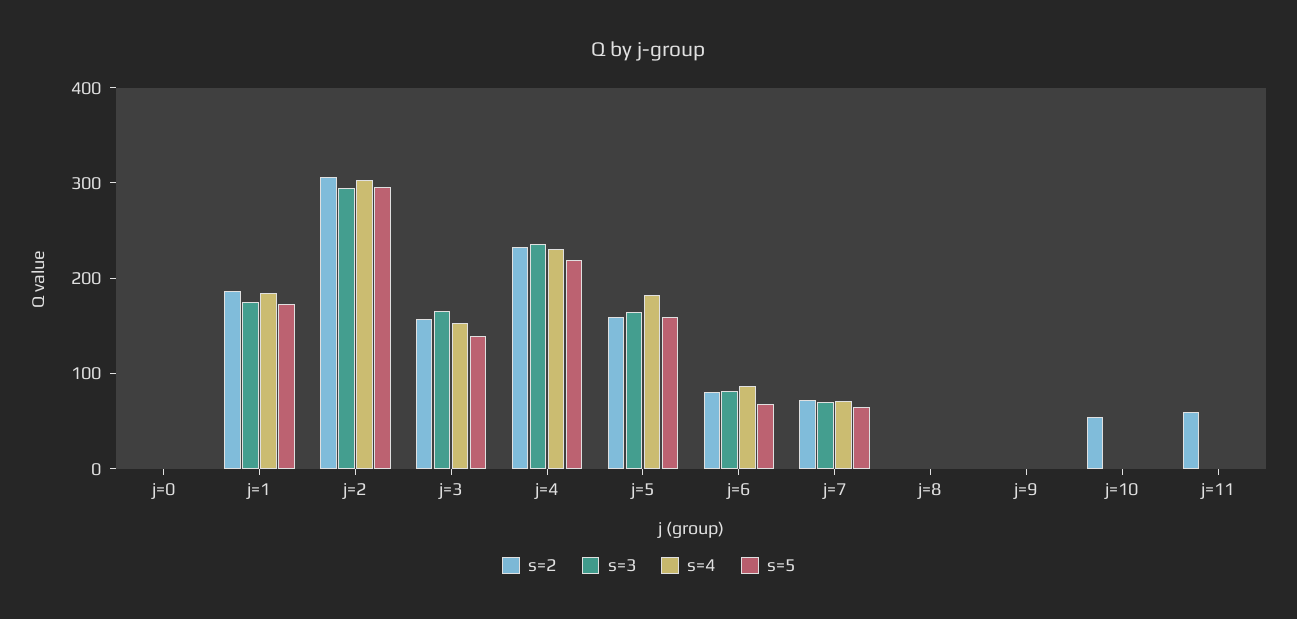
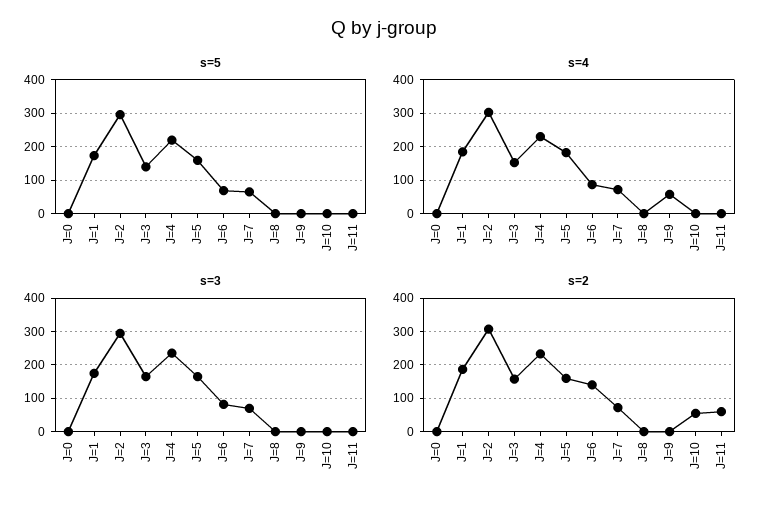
  {
    "s=2": {
      "j=0": 0,
      "j=1": 180,
      "j=2": 300,
      "j=3": 160,
      "j=4": 240,
      "j=5": 160,
-     "j=6": 80,
+     "j=6": 140,
      "j=7": 80,
      "j=8": 0,
      "j=9": 0,
      "j=10": 60,
      "j=11": 60
    },
    "s=3": {
      "j=0": 0,
      "j=1": 180,
      "j=2": 300,
      "j=3": 160,
      "j=4": 240,
      "j=5": 160,
      "j=6": 80,
      "j=7": 60,
      "j=8": 0,
      "j=9": 0,
      "j=10": 0,
      "j=11": 0
    },
    "s=4": {
      "j=0": 0,
      "j=1": 180,
      "j=2": 300,
      "j=3": 160,
      "j=4": 240,
      "j=5": 180,
      "j=6": 80,
      "j=7": 80,
      "j=8": 0,
-     "j=9": 0,
+     "j=9": 60,
      "j=10": 0,
      "j=11": 0
    },
    "s=5": {
      "j=0": 0,
      "j=1": 180,
      "j=2": 300,
      "j=3": 140,
      "j=4": 220,
      "j=5": 160,
      "j=6": 60,
      "j=7": 60,
      "j=8": 0,
      "j=9": 0,
      "j=10": 0,
      "j=11": 0
    }
  }

